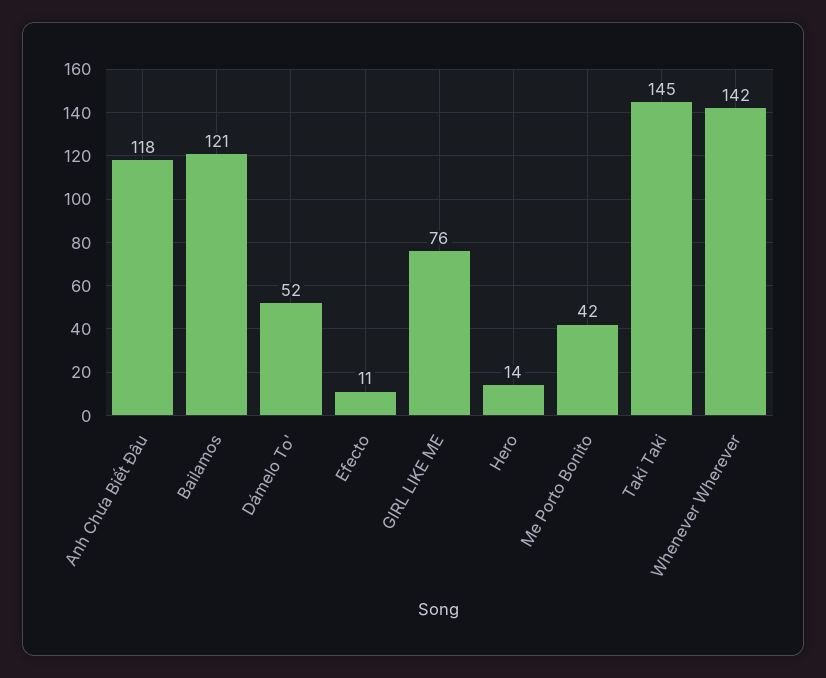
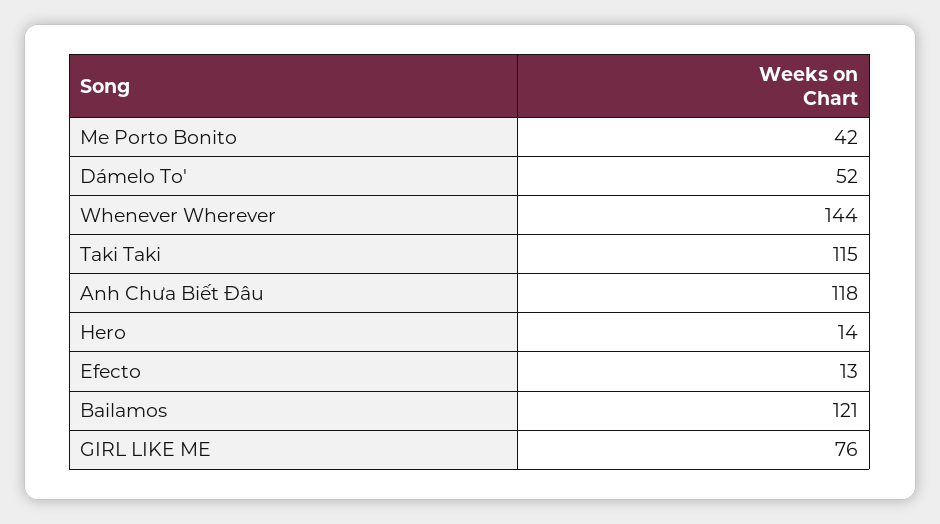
  {
    "Anh Chưa Biết Đâu": 118,
    "Bailamos": 121,
    "Dámelo To'": 52,
-   "Efecto": 11,
+   "Efecto": 13,
    "GIRL LIKE ME": 76,
    "Hero": 14,
    "Me Porto Bonito": 42,
-   "Taki Taki": 145,
+   "Taki Taki": 115,
-   "Whenever Wherever": 142
+   "Whenever Wherever": 144
  }

